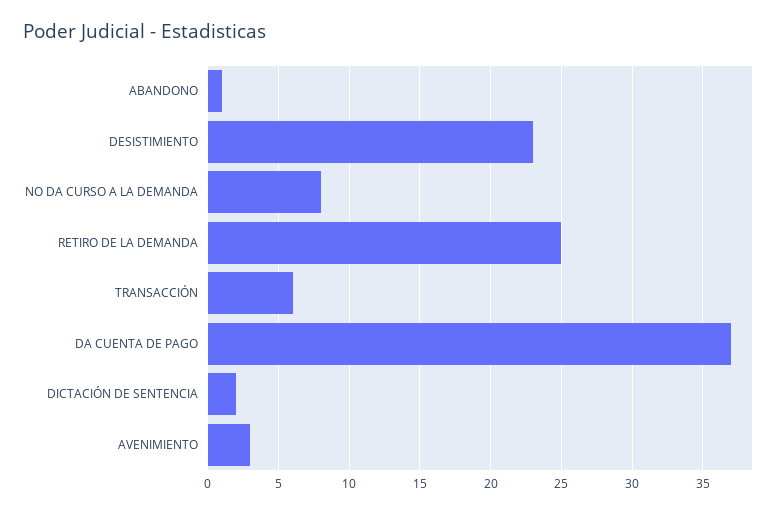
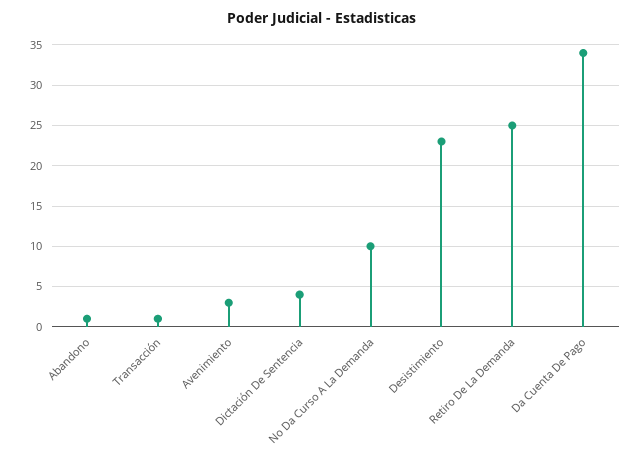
  {
    "ABANDONO": 1,
    "DESISTIMIENTO": 23,
-   "NO DA CURSO A LA DEMANDA": 8,
+   "NO DA CURSO A LA DEMANDA": 10,
    "RETIRO DE LA DEMANDA": 25,
-   "TRANSACCIÓN": 6,
+   "TRANSACCIÓN": 1,
-   "DA CUENTA DE PAGO": 37,
+   "DA CUENTA DE PAGO": 34,
-   "DICTACIÓN DE SENTENCIA": 2,
+   "DICTACIÓN DE SENTENCIA": 4,
    "AVENIMIENTO": 3
  }

